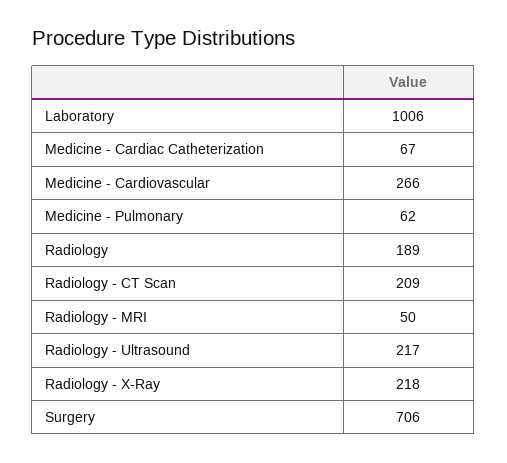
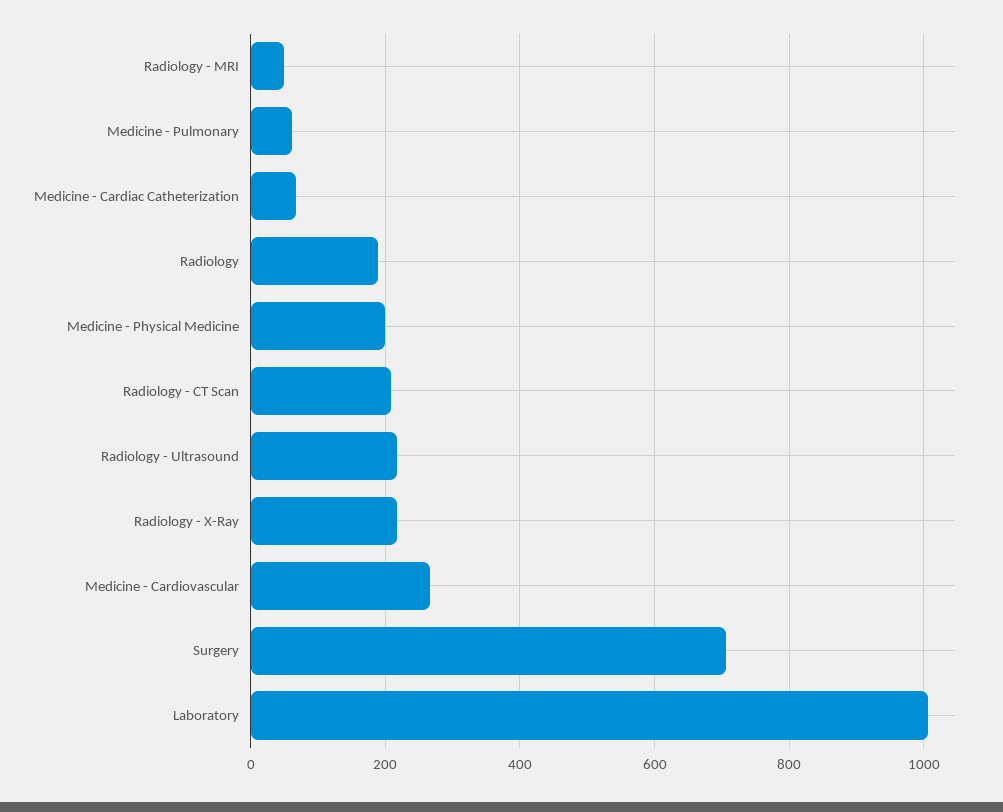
  {
    "Laboratory": 1006,
    "Medicine - Cardiac Catheterization": 67,
    "Medicine - Cardiovascular": 266,
    "Medicine - Pulmonary": 62,
    "Radiology": 189,
    "Radiology - CT Scan": 209,
    "Radiology - MRI": 50,
    "Radiology - Ultrasound": 217,
    "Radiology - X-Ray": 218,
-   "Surgery": 706
+   "Surgery": 706,
+   "Medicine - Physical Medicine": 200
  }

